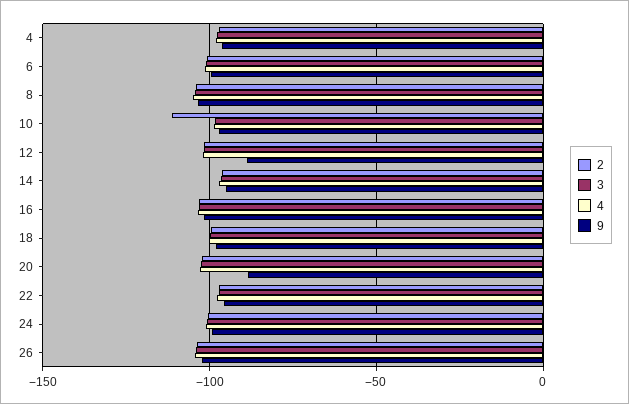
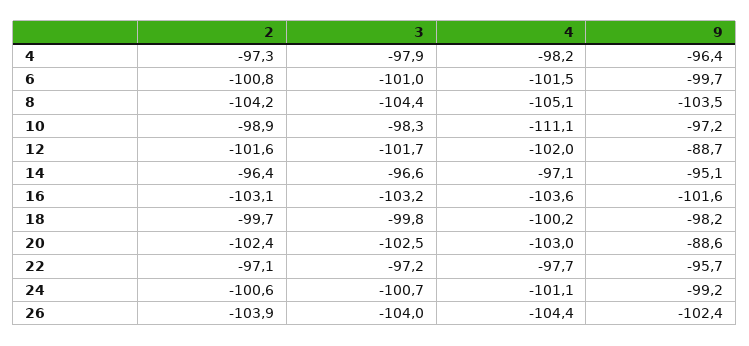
  {
    "2": {
      "4": -97.3,
      "6": -100.8,
      "8": -104.2,
-     "10": -110,
+     "10": -98.9,
      "12": -101.6,
      "14": -96.4,
      "16": -103.1,
      "18": -99.7,
      "20": -102.4,
      "22": -97.1,
      "24": -100.6,
      "26": -103.9
    },
    "3": {
      "4": -97.9,
      "6": -101,
      "8": -104.4,
      "10": -98.3,
      "12": -101.7,
      "14": -96.6,
      "16": -103.2,
      "18": -99.8,
      "20": -102.5,
      "22": -97.2,
      "24": -100.7,
      "26": -104
    },
    "4": {
      "4": -98.2,
      "6": -101.5,
      "8": -105.1,
-     "10": -100,
+     "10": -111.1,
      "12": -102,
      "14": -97.1,
      "16": -103.6,
      "18": -100.2,
      "20": -103,
      "22": -97.7,
      "24": -101.1,
      "26": -104.4
    },
    "9": {
      "4": -96.4,
      "6": -99.7,
      "8": -103.5,
      "10": -97.2,
      "12": -88.7,
      "14": -95.1,
      "16": -101.6,
      "18": -98.2,
      "20": -88.6,
      "22": -95.7,
      "24": -99.2,
      "26": -102.4
    }
  }

